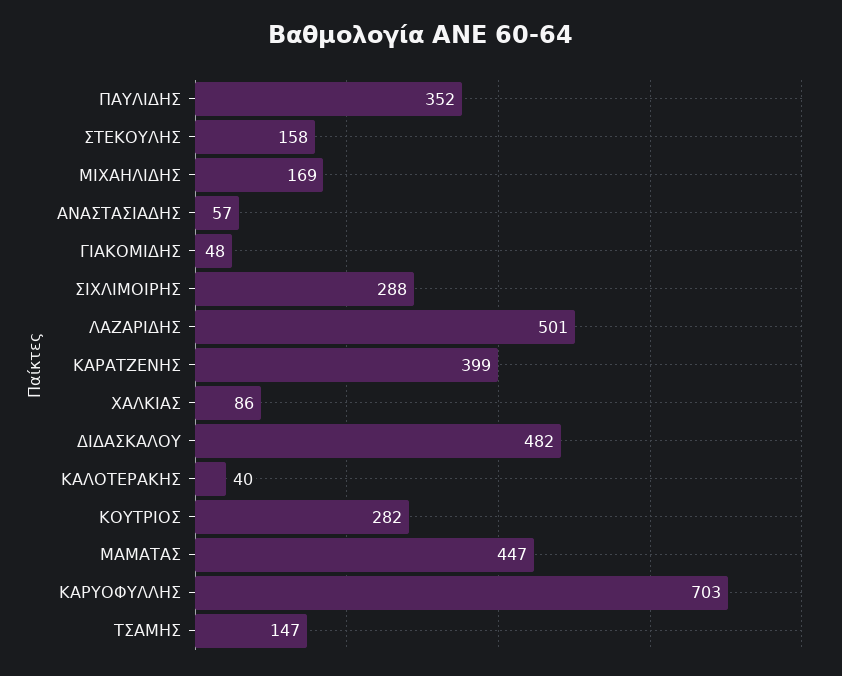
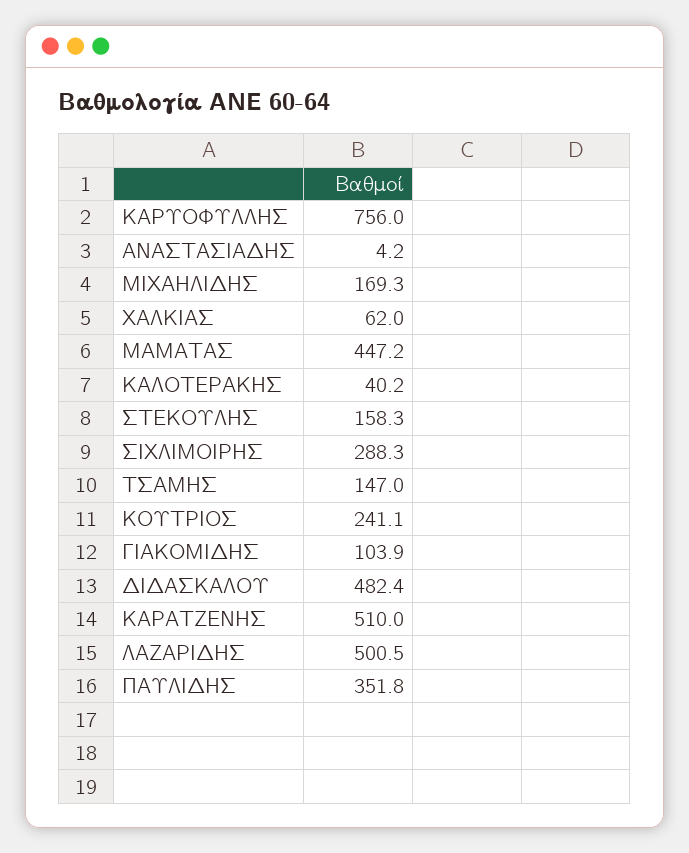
  {
    "ΠΑΥΛΙΔΗΣ": 351.8,
    "ΣΤΕΚΟΥΛΗΣ": 158.3,
    "ΜΙΧΑΗΛΙΔΗΣ": 169.3,
-   "ΑΝΑΣΤΑΣΙΑΔΗΣ": 57,
+   "ΑΝΑΣΤΑΣΙΑΔΗΣ": 4.2,
-   "ΓΙΑΚΟΜΙΔΗΣ": 48,
+   "ΓΙΑΚΟΜΙΔΗΣ": 103.9,
    "ΣΙΧΛΙΜΟΙΡΗΣ": 288.3,
    "ΛΑΖΑΡΙΔΗΣ": 500.5,
-   "ΚΑΡΑΤΖΕΝΗΣ": 399,
+   "ΚΑΡΑΤΖΕΝΗΣ": 510,
-   "ΧΑΛΚΙΑΣ": 86,
+   "ΧΑΛΚΙΑΣ": 62,
    "ΔΙΔΑΣΚΑΛΟΥ": 482.4,
    "ΚΑΛΟΤΕΡΑΚΗΣ": 40.2,
-   "ΚΟΥΤΡΙΟΣ": 282,
+   "ΚΟΥΤΡΙΟΣ": 241.1,
    "ΜΑΜΑΤΑΣ": 447.2,
-   "ΚΑΡΥΟΦΥΛΛΗΣ": 703,
+   "ΚΑΡΥΟΦΥΛΛΗΣ": 756,
    "ΤΣΑΜΗΣ": 147
  }

